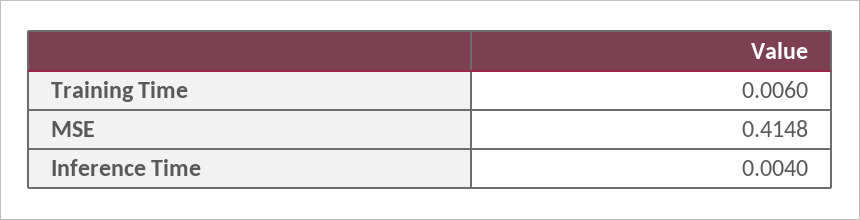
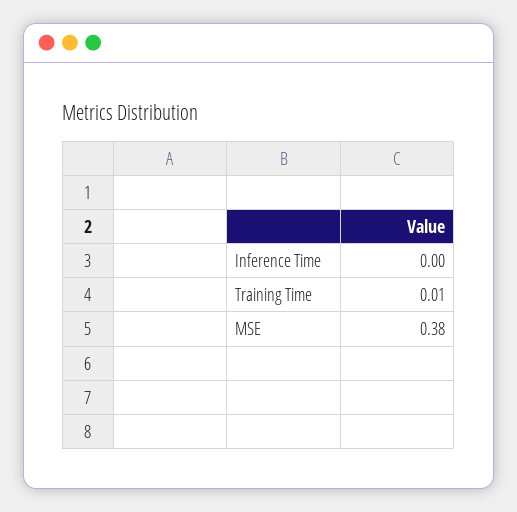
  {
    "Training Time": 0.006,
-   "MSE": 0.4148,
+   "MSE": 0.38,
    "Inference Time": 0.004
  }

